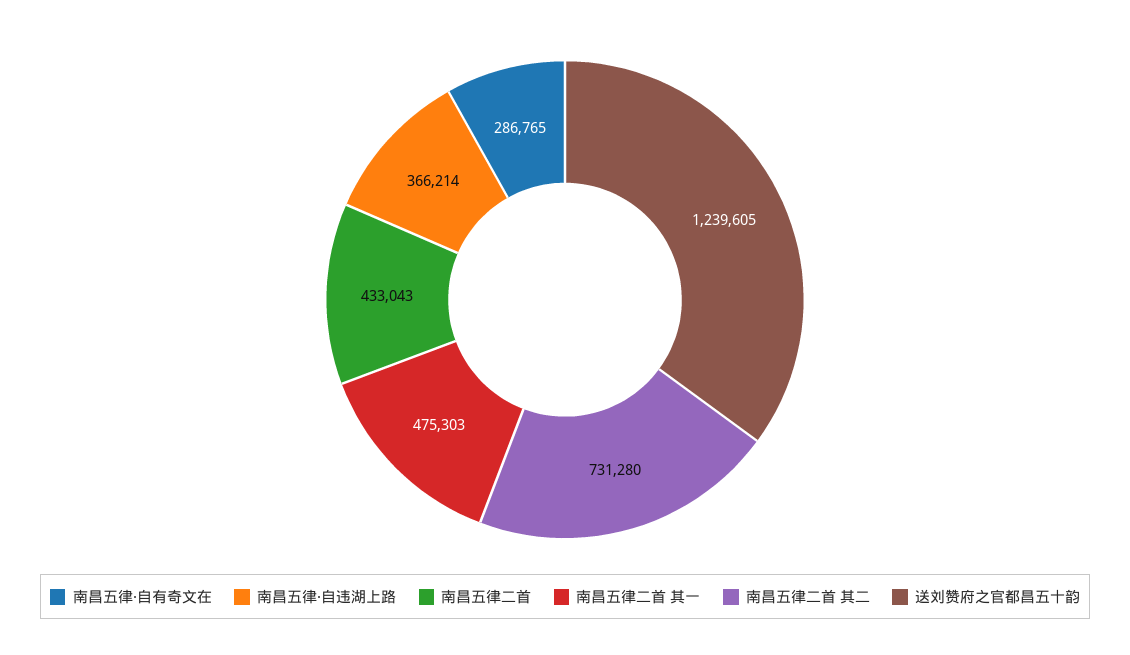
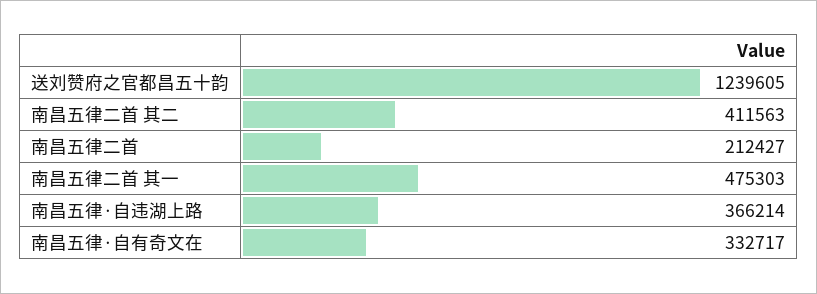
  {
-   "南昌五律·自有奇文在": 286765,
+   "南昌五律·自有奇文在": 332717,
    "南昌五律·自违湖上路": 366214,
-   "南昌五律二首": 433043,
+   "南昌五律二首": 212427,
    "南昌五律二首 其一": 475303,
-   "南昌五律二首 其二": 731280,
+   "南昌五律二首 其二": 411563,
    "送刘赞府之官都昌五十韵": 1239605
  }

